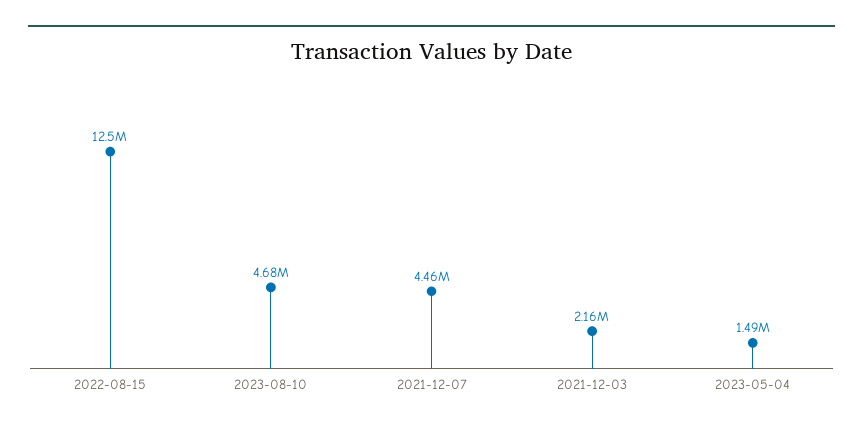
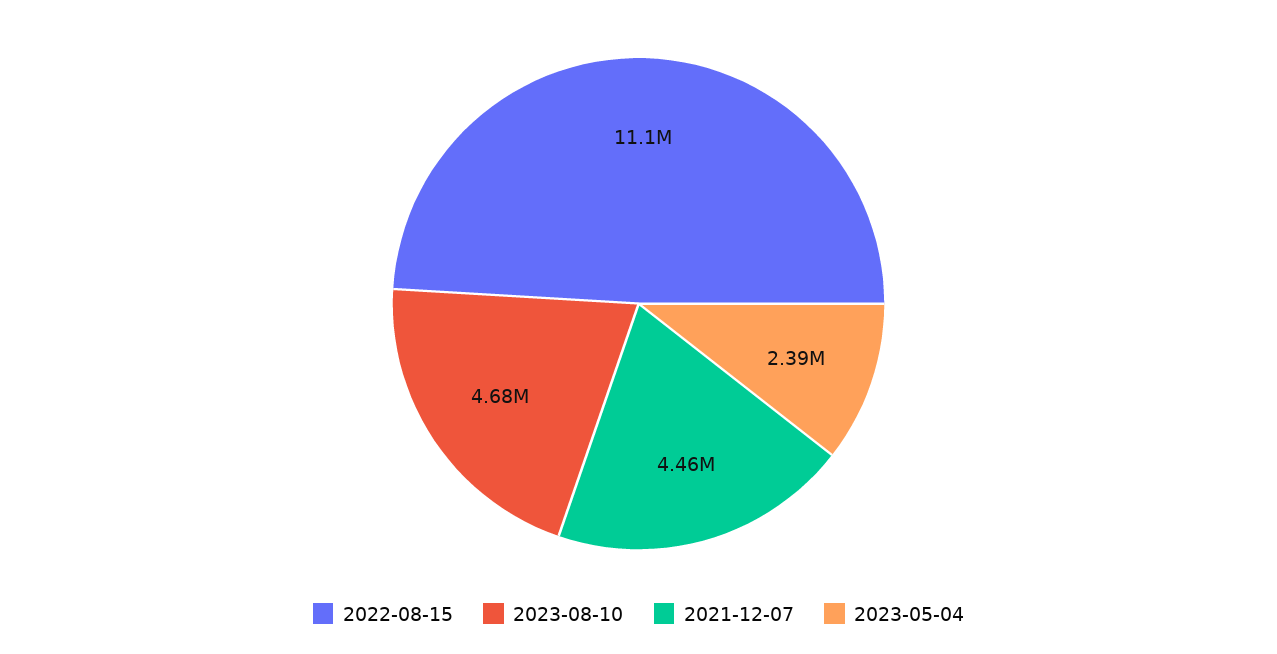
  {
-   "2022-08-15": 12500000,
+   "2022-08-15": 11100000,
    "2023-08-10": 4680000,
    "2021-12-07": 4460000,
-   "2021-12-03": 2160000,
-   "2023-05-04": 1490000
+   "2023-05-04": 2390000
  }

